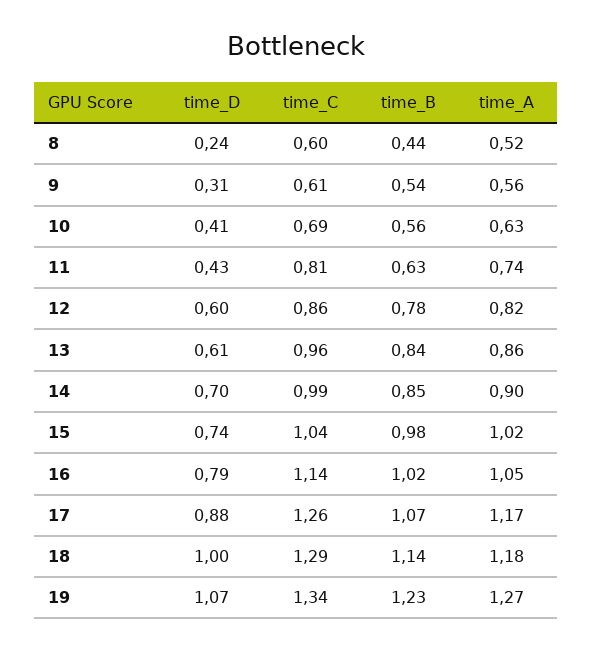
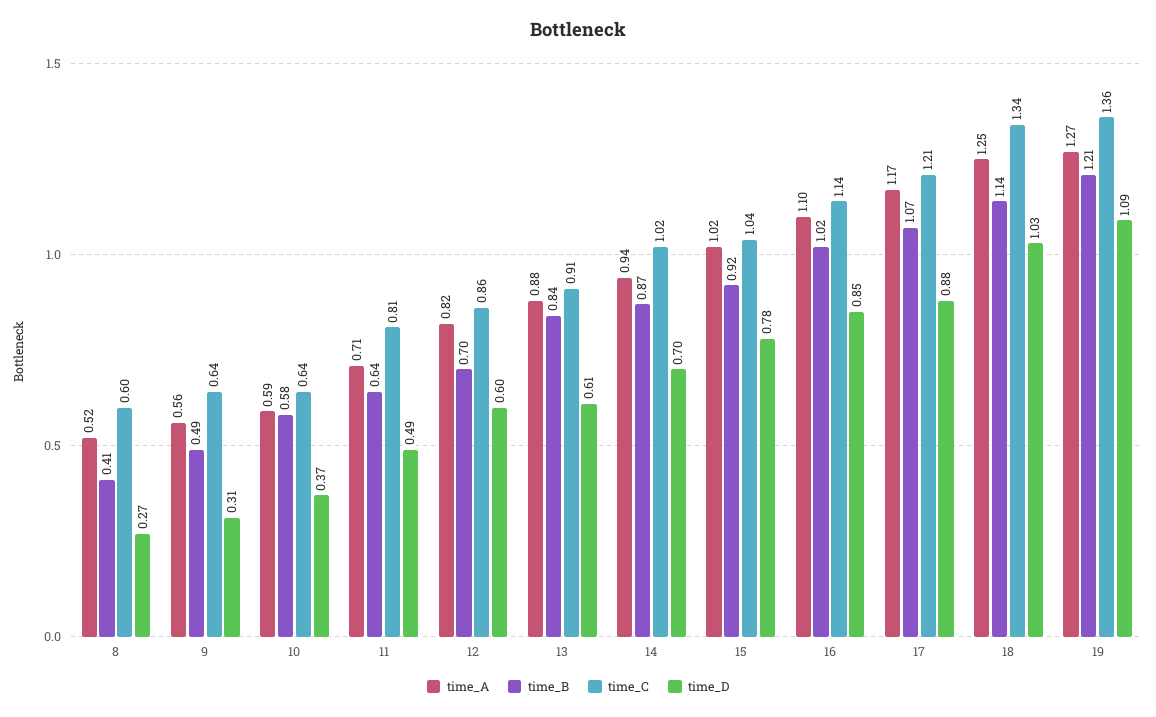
  {
    "time_D": {
-     "8": 0.24,
+     "8": 0.27,
      "9": 0.31,
-     "10": 0.41,
+     "10": 0.37,
-     "11": 0.43,
+     "11": 0.49,
      "12": 0.6,
      "13": 0.61,
      "14": 0.7,
-     "15": 0.74,
+     "15": 0.78,
-     "16": 0.79,
+     "16": 0.85,
      "17": 0.88,
-     "18": 1,
+     "18": 1.03,
-     "19": 1.07
+     "19": 1.09
    },
    "time_C": {
      "8": 0.6,
-     "9": 0.61,
+     "9": 0.64,
-     "10": 0.69,
+     "10": 0.64,
      "11": 0.81,
      "12": 0.86,
-     "13": 0.96,
+     "13": 0.91,
-     "14": 0.99,
+     "14": 1.02,
      "15": 1.04,
      "16": 1.14,
-     "17": 1.26,
+     "17": 1.21,
-     "18": 1.29,
+     "18": 1.34,
-     "19": 1.34
+     "19": 1.36
    },
    "time_B": {
-     "8": 0.44,
+     "8": 0.41,
-     "9": 0.54,
+     "9": 0.49,
-     "10": 0.56,
+     "10": 0.58,
-     "11": 0.63,
+     "11": 0.64,
-     "12": 0.78,
+     "12": 0.7,
      "13": 0.84,
-     "14": 0.85,
+     "14": 0.87,
-     "15": 0.98,
+     "15": 0.92,
      "16": 1.02,
      "17": 1.07,
      "18": 1.14,
-     "19": 1.23
+     "19": 1.21
    },
    "time_A": {
      "8": 0.52,
      "9": 0.56,
-     "10": 0.63,
+     "10": 0.59,
-     "11": 0.74,
+     "11": 0.71,
      "12": 0.82,
-     "13": 0.86,
+     "13": 0.88,
-     "14": 0.9,
+     "14": 0.94,
      "15": 1.02,
-     "16": 1.05,
+     "16": 1.1,
      "17": 1.17,
-     "18": 1.18,
+     "18": 1.25,
      "19": 1.27
    }
  }

